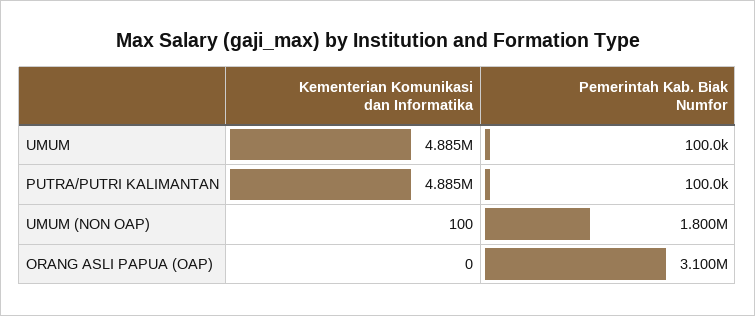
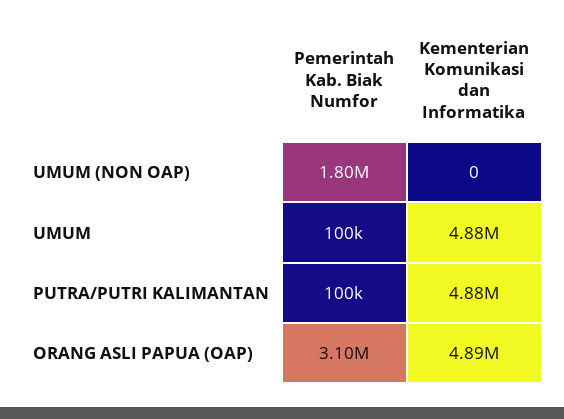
  {
    "Kementerian Komunikasi dan Informatika": {
      "UMUM": 4885000,
      "PUTRA/PUTRI KALIMANTAN": 4885000,
-     "UMUM (NON OAP)": 100,
+     "UMUM (NON OAP)": 0,
-     "ORANG ASLI PAPUA (OAP)": 0
+     "ORANG ASLI PAPUA (OAP)": 4890000
    },
    "Pemerintah Kab. Biak Numfor": {
      "UMUM": 100000,
      "PUTRA/PUTRI KALIMANTAN": 100000,
      "UMUM (NON OAP)": 1800000,
      "ORANG ASLI PAPUA (OAP)": 3100000
    }
  }

